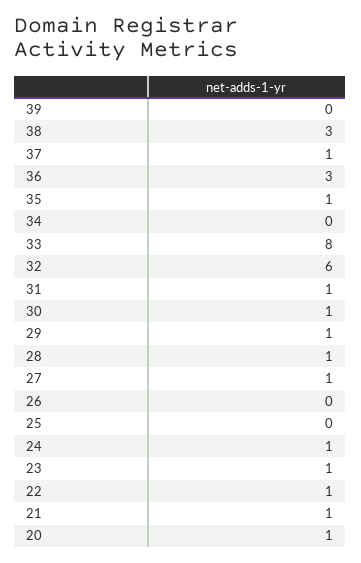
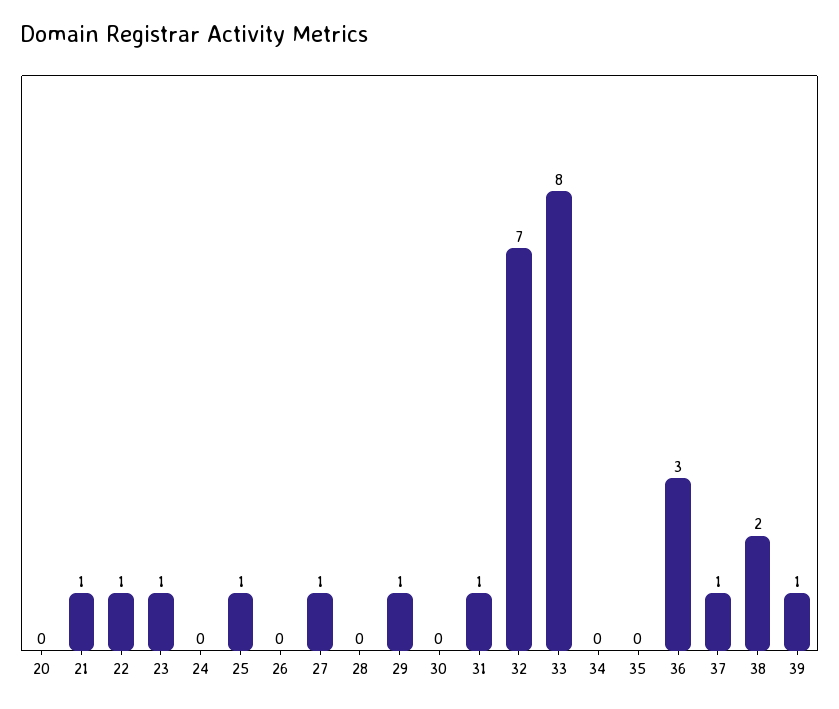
  {
-   "39": 0,
+   "39": 1,
-   "38": 3,
+   "38": 2,
    "37": 1,
    "36": 3,
-   "35": 1,
+   "35": 0,
    "34": 0,
    "33": 8,
-   "32": 6,
+   "32": 7,
    "31": 1,
-   "30": 1,
+   "30": 0,
    "29": 1,
-   "28": 1,
+   "28": 0,
    "27": 1,
    "26": 0,
-   "25": 0,
+   "25": 1,
-   "24": 1,
+   "24": 0,
    "23": 1,
    "22": 1,
    "21": 1,
-   "20": 1
+   "20": 0
  }

